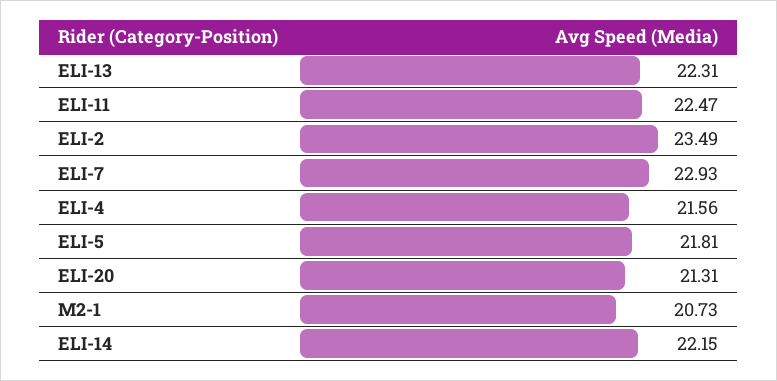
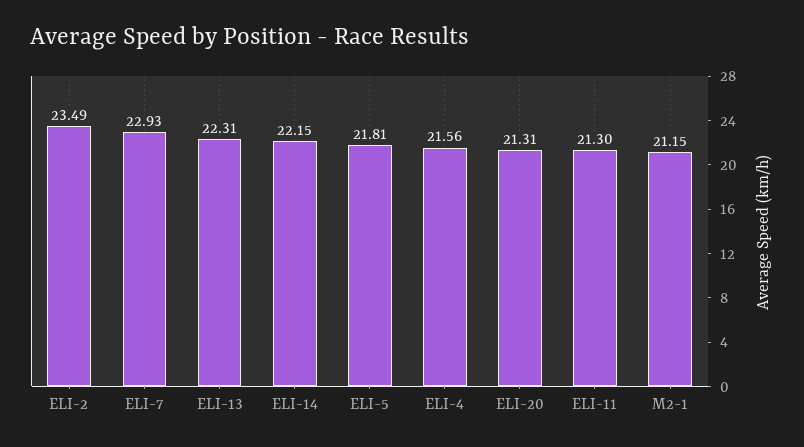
  {
    "ELI-13": 22.31,
-   "ELI-11": 22.47,
+   "ELI-11": 21.3,
    "ELI-2": 23.49,
    "ELI-7": 22.93,
    "ELI-4": 21.56,
    "ELI-5": 21.81,
    "ELI-20": 21.31,
-   "M2-1": 20.73,
+   "M2-1": 21.15,
    "ELI-14": 22.15
  }

